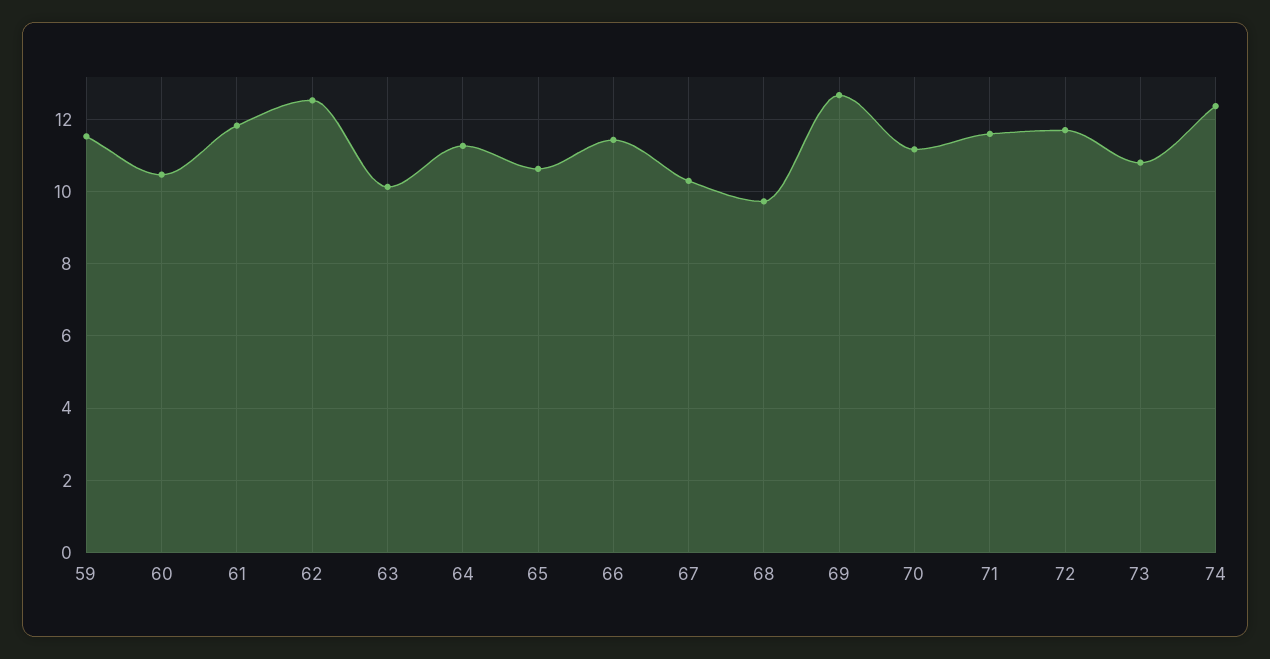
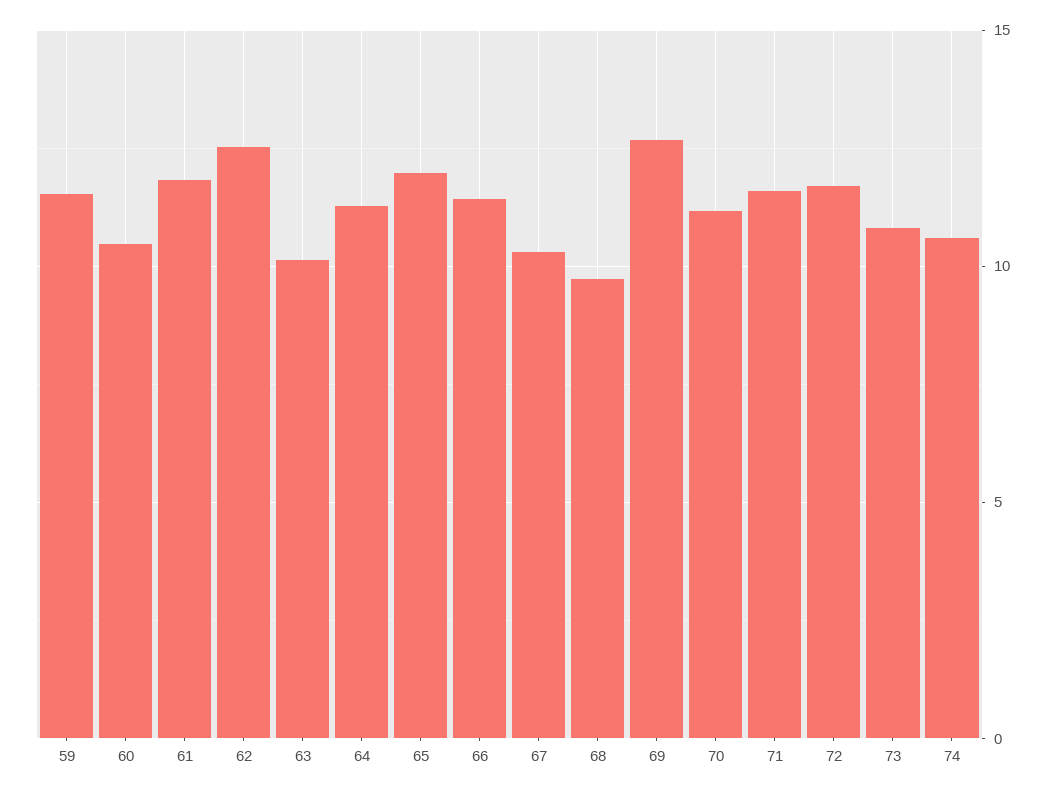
  {
    "59": 11.6,
    "60": 10.4,
    "61": 11.8,
    "62": 12.6,
    "63": 10.2,
    "64": 11.2,
-   "65": 10.6,
+   "65": 12,
    "66": 11.4,
    "67": 10.4,
    "68": 9.8,
    "69": 12.6,
    "70": 11.2,
    "71": 11.6,
    "72": 11.8,
    "73": 10.8,
-   "74": 12.4
+   "74": 10.5
  }

